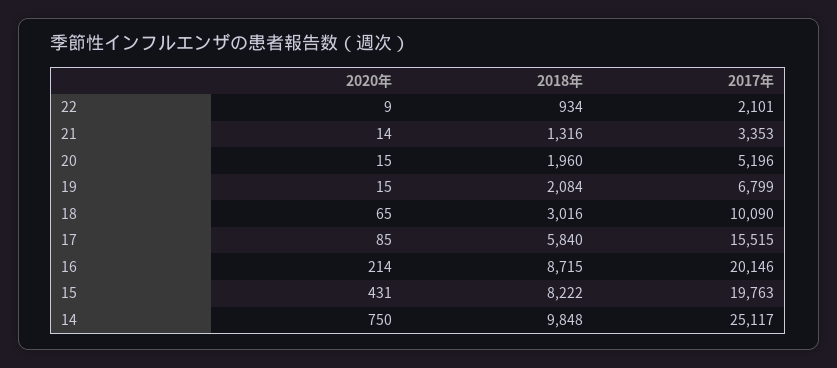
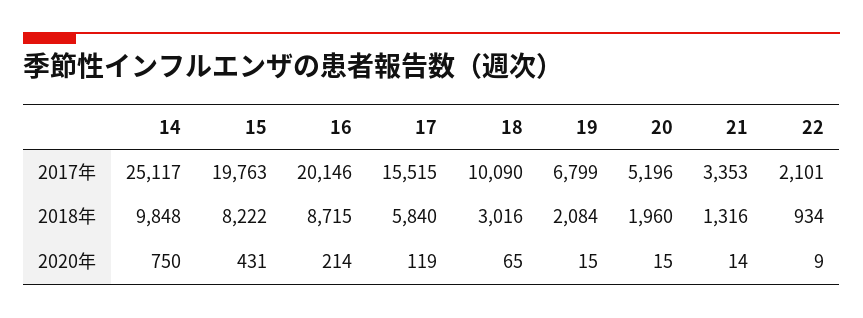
  {
    "2020年": {
      "22": 9,
      "21": 14,
      "20": 15,
      "19": 15,
      "18": 65,
-     "17": 85,
+     "17": 119,
      "16": 214,
      "15": 431,
      "14": 750
    },
    "2018年": {
      "22": 934,
      "21": 1316,
      "20": 1960,
      "19": 2084,
      "18": 3016,
      "17": 5840,
      "16": 8715,
      "15": 8222,
      "14": 9848
    },
    "2017年": {
      "22": 2101,
      "21": 3353,
      "20": 5196,
      "19": 6799,
      "18": 10090,
      "17": 15515,
      "16": 20146,
      "15": 19763,
      "14": 25117
    }
  }

